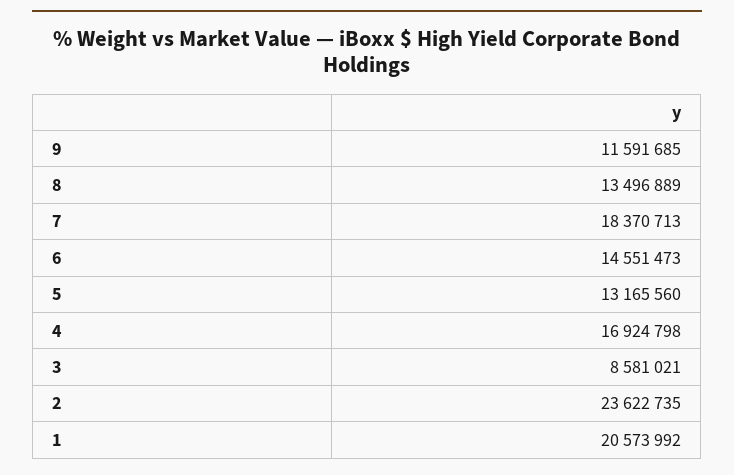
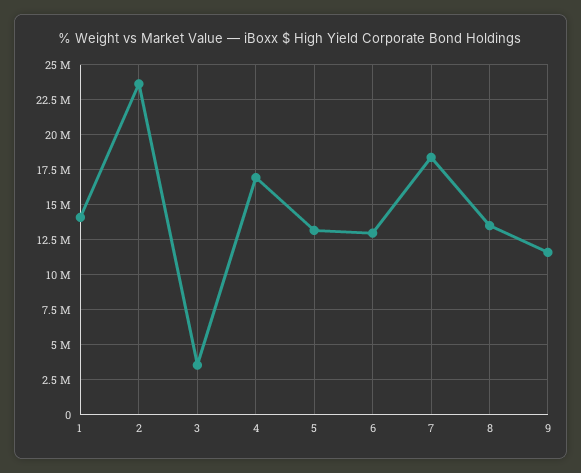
  {
    "9": 11591685,
    "8": 13496889,
    "7": 18370713,
-   "6": 14551473,
+   "6": 13000000,
    "5": 13165560,
    "4": 16924798,
-   "3": 8581021,
+   "3": 3500000,
    "2": 23622735,
-   "1": 20573992
+   "1": 14000000
  }

